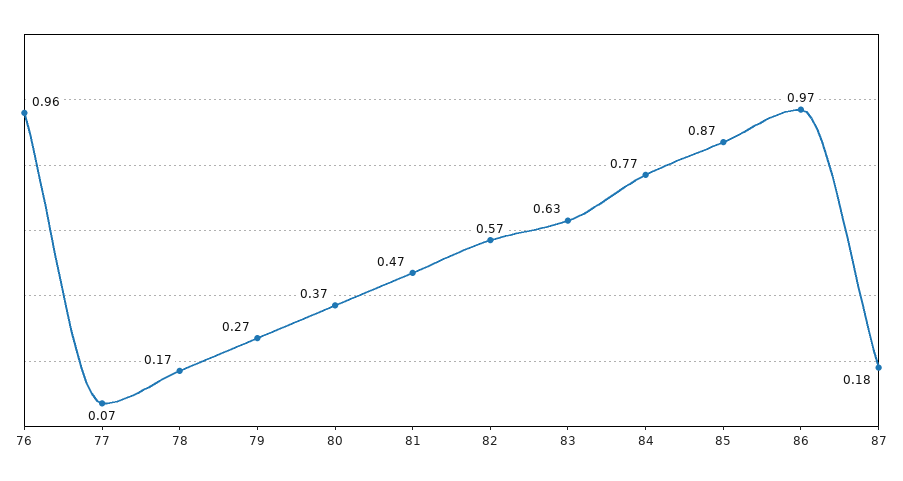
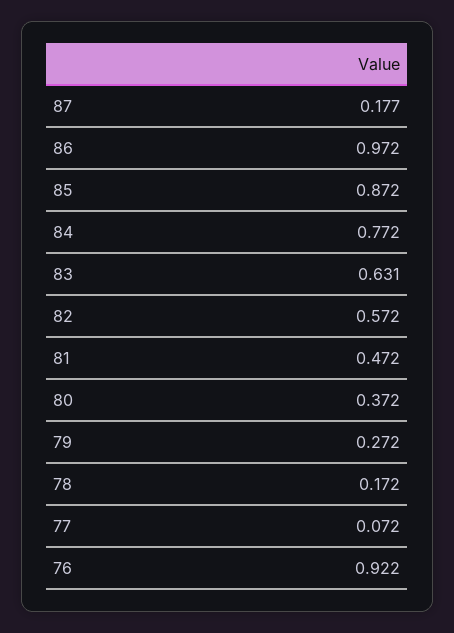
  {
-   "76": 0.96,
+   "76": 0.922,
    "77": 0.072,
    "78": 0.172,
    "79": 0.272,
    "80": 0.372,
    "81": 0.472,
    "82": 0.572,
    "83": 0.631,
    "84": 0.772,
    "85": 0.872,
    "86": 0.972,
    "87": 0.177
  }

